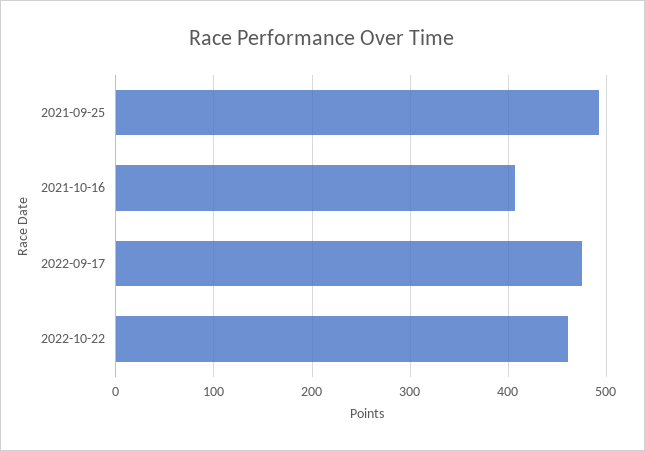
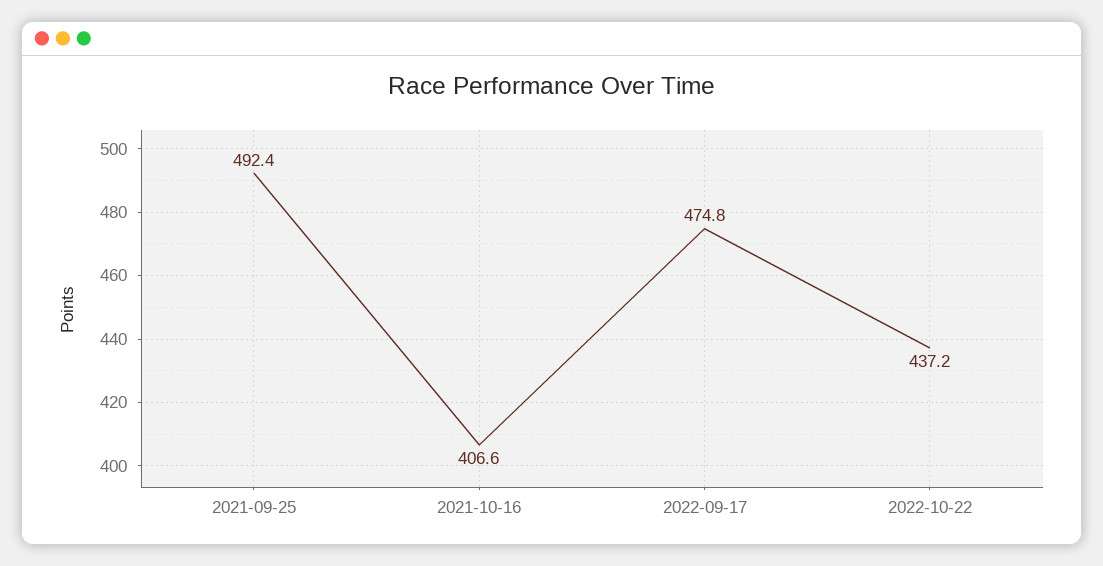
  {
    "2021-09-25": 492.4,
    "2021-10-16": 406.6,
    "2022-09-17": 474.8,
-   "2022-10-22": 460
+   "2022-10-22": 437.2
  }

